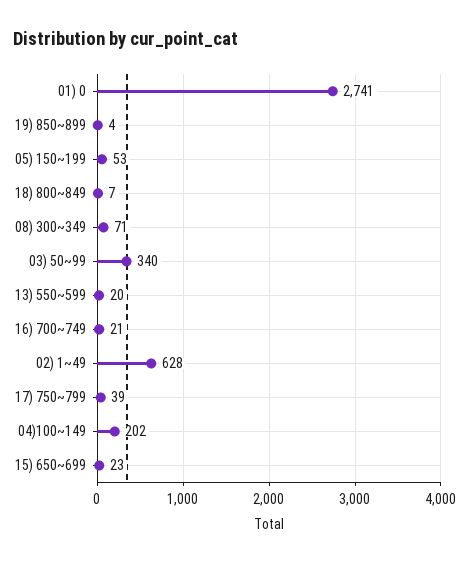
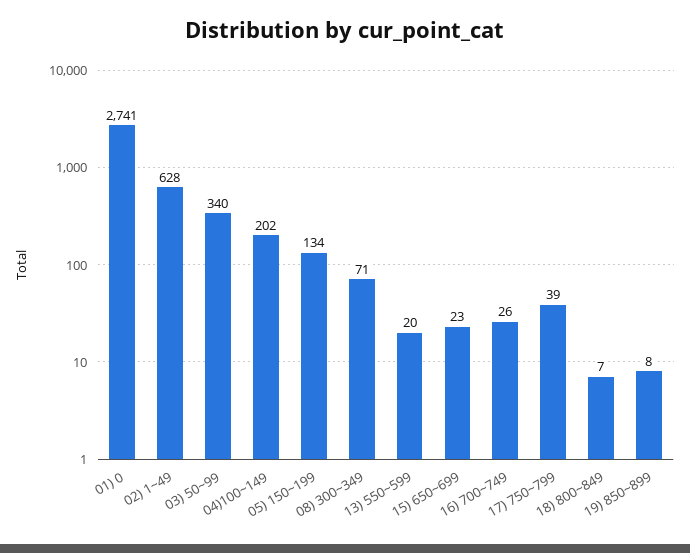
  {
    "01) 0": 2741,
-   "19) 850~899": 4,
+   "19) 850~899": 8,
-   "05) 150~199": 53,
+   "05) 150~199": 134,
    "18) 800~849": 7,
    "08) 300~349": 71,
    "03) 50~99": 340,
    "13) 550~599": 20,
-   "16) 700~749": 21,
+   "16) 700~749": 26,
    "02) 1~49": 628,
    "17) 750~799": 39,
    "04)100~149": 202,
    "15) 650~699": 23
  }

